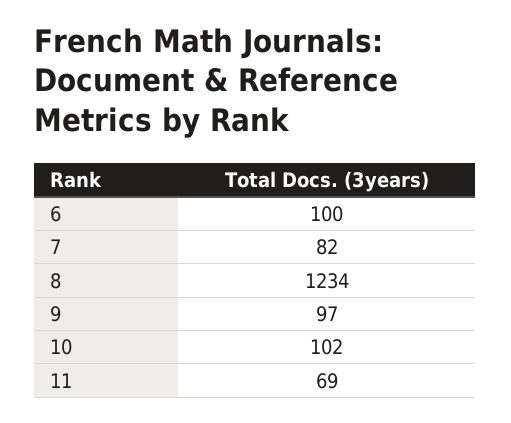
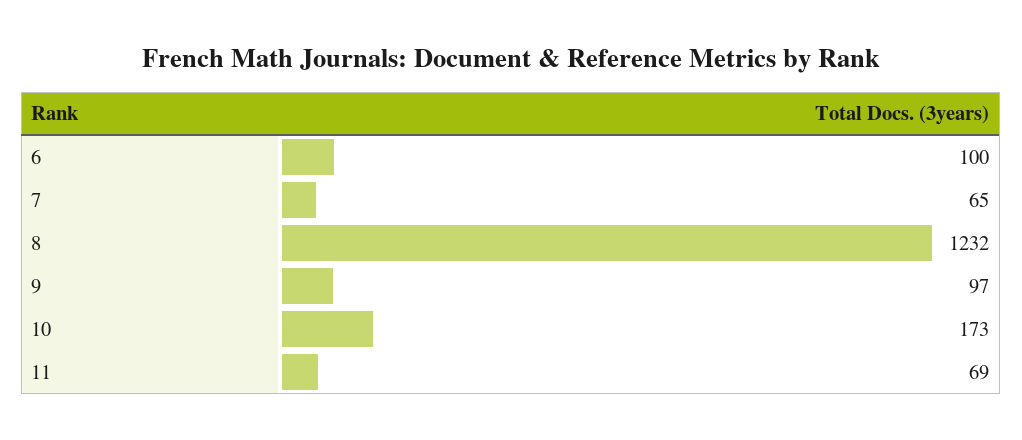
  {
    "6": 100,
-   "7": 82,
+   "7": 65,
-   "8": 1234,
+   "8": 1232,
    "9": 97,
-   "10": 102,
+   "10": 173,
    "11": 69
  }

